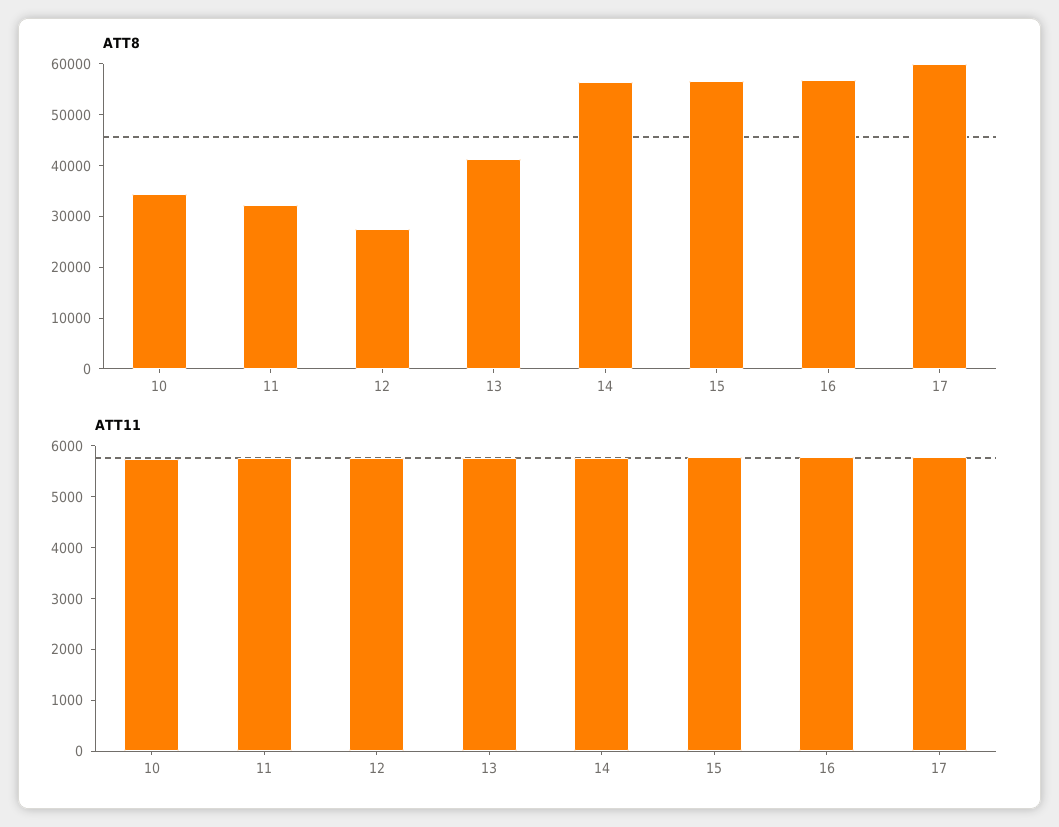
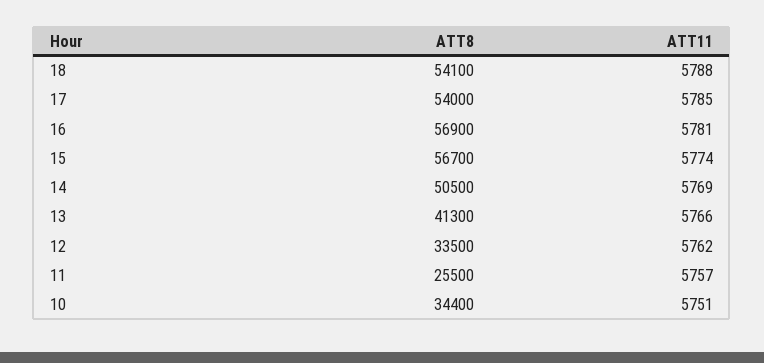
  {
    "ATT8": {
      "10": 34400,
-     "11": 32000,
+     "11": 25500,
-     "12": 28000,
+     "12": 33500,
      "13": 41300,
-     "14": 56000,
+     "14": 50500,
      "15": 56700,
      "16": 56900,
-     "17": 60000
+     "17": 54000,
+     "18": 54100
    },
    "ATT11": {
      "10": 5751,
      "11": 5757,
      "12": 5762,
      "13": 5766,
      "14": 5769,
      "15": 5774,
      "16": 5781,
-     "17": 5785
+     "17": 5785,
+     "18": 5788
    }
  }

